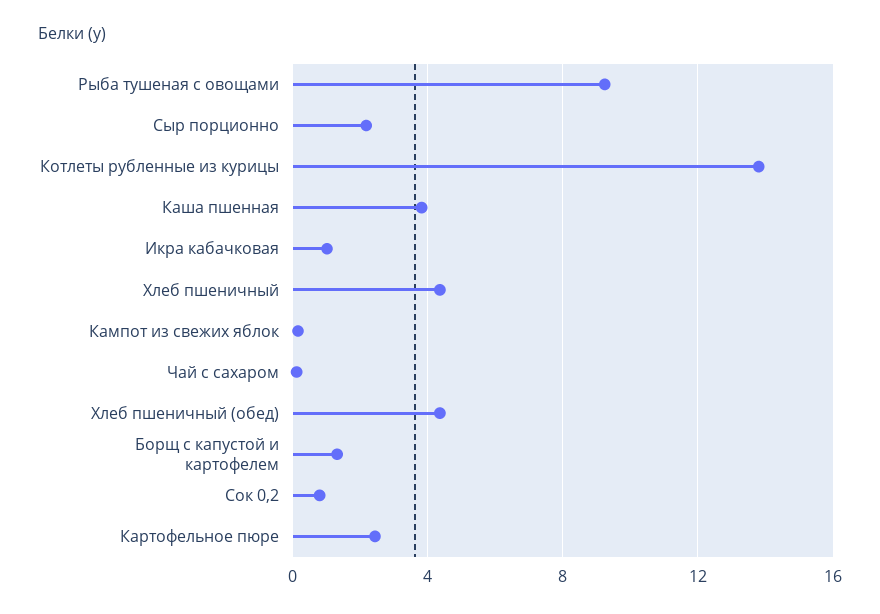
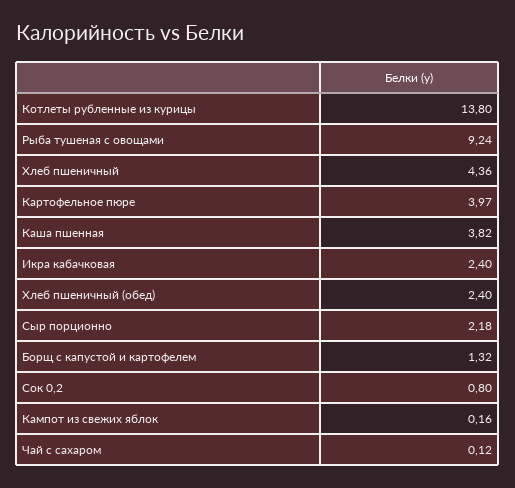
  {
    "Рыба тушеная с овощами": 9.24,
    "Сыр порционно": 2.18,
    "Котлеты рубленные из курицы": 13.8,
    "Каша пшенная": 3.82,
-   "Икра кабачковая": 1,
+   "Икра кабачковая": 2.4,
    "Хлеб пшеничный": 4.36,
    "Кампот из свежих яблок": 0.16,
    "Чай с сахаром": 0.12,
-   "Хлеб пшеничный (обед)": 4.5,
+   "Хлеб пшеничный (обед)": 2.4,
    "Борщ с капустой и картофелем": 1.32,
    "Сок 0,2": 0.8,
-   "Картофельное пюре": 2.5
+   "Картофельное пюре": 3.97
  }

